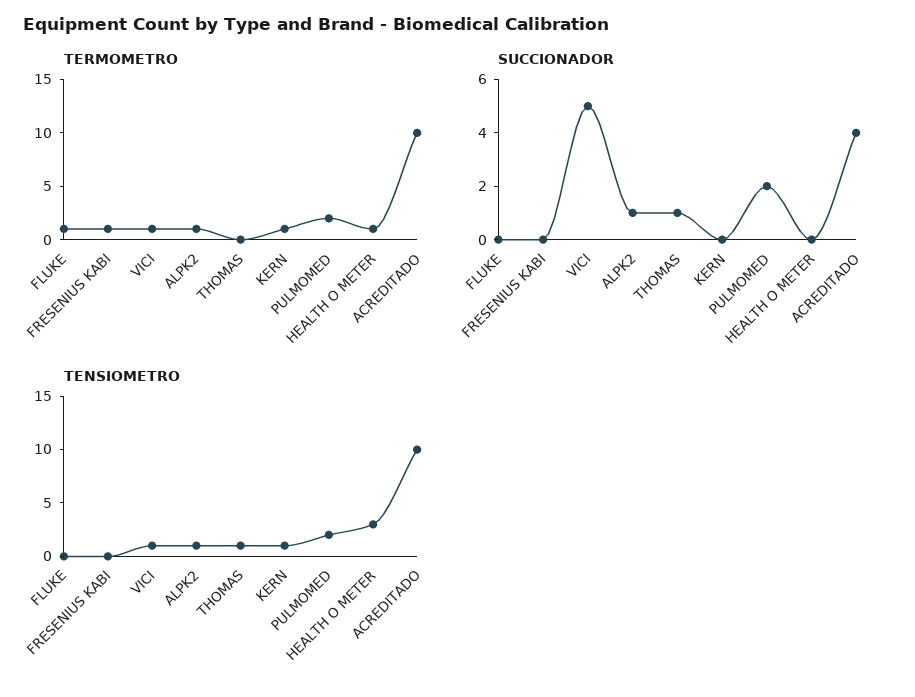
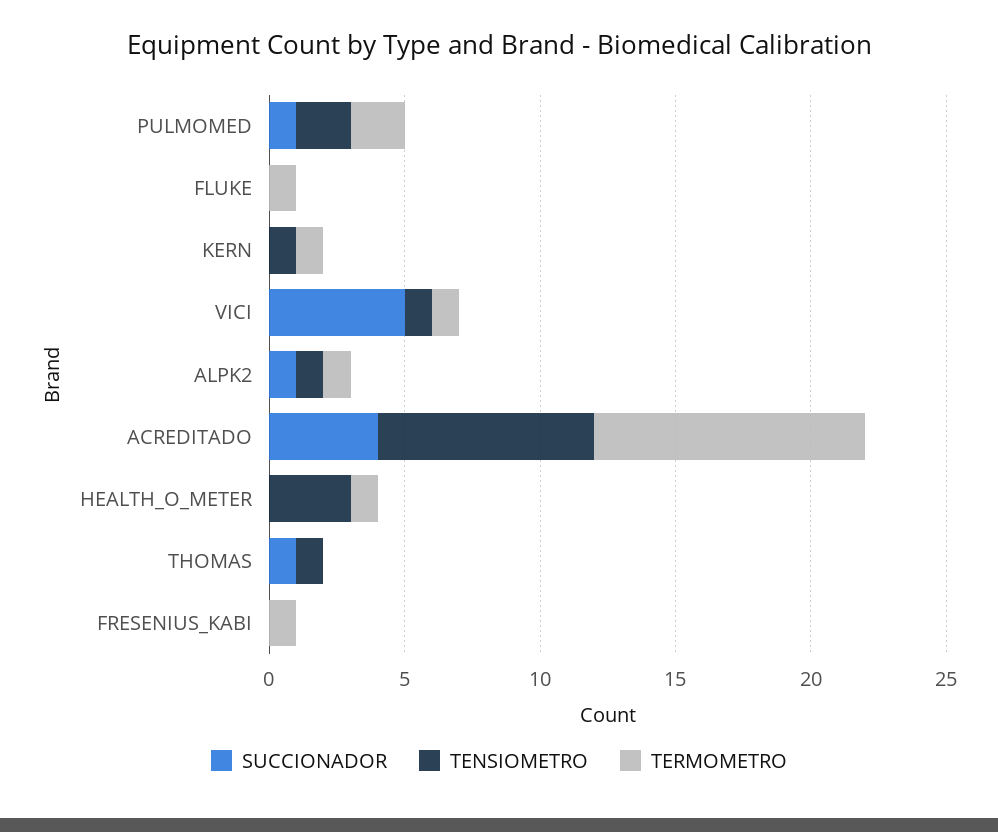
  {
    "TERMOMETRO": {
      "FLUKE": 1,
      "FRESENIUS KABI": 1,
      "VICI": 1,
      "ALPK2": 1,
      "THOMAS": 0,
      "KERN": 1,
      "PULMOMED": 2,
      "HEALTH O METER": 1,
      "ACREDITADO": 10
    },
    "SUCCIONADOR": {
      "FLUKE": 0,
      "FRESENIUS KABI": 0,
      "VICI": 5,
      "ALPK2": 1,
      "THOMAS": 1,
      "KERN": 0,
-     "PULMOMED": 2,
+     "PULMOMED": 1,
      "HEALTH O METER": 0,
      "ACREDITADO": 4
    },
    "TENSIOMETRO": {
      "FLUKE": 0,
      "FRESENIUS KABI": 0,
      "VICI": 1,
      "ALPK2": 1,
      "THOMAS": 1,
      "KERN": 1,
      "PULMOMED": 2,
      "HEALTH O METER": 3,
-     "ACREDITADO": 10
+     "ACREDITADO": 8
    }
  }

